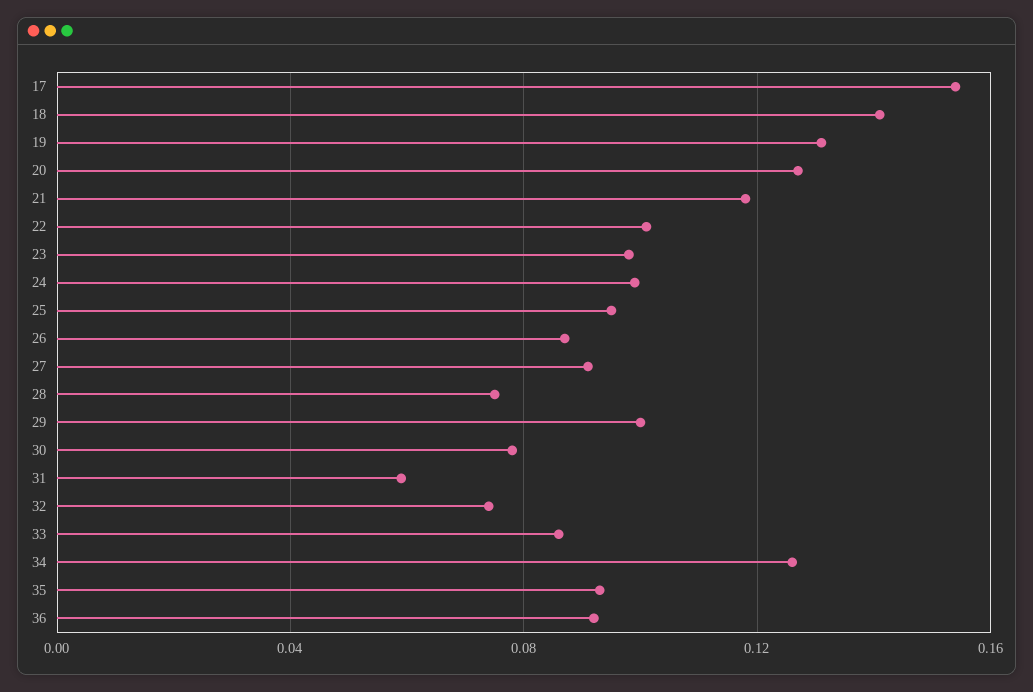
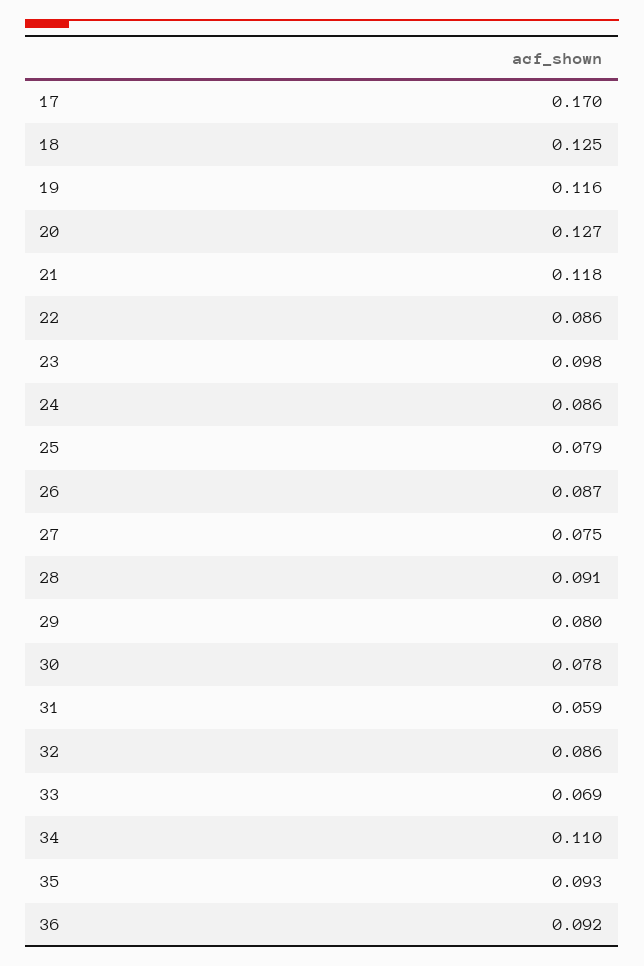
  {
-   "17": 0.155,
+   "17": 0.17,
-   "18": 0.14,
+   "18": 0.125,
-   "19": 0.13,
+   "19": 0.116,
    "20": 0.127,
    "21": 0.118,
-   "22": 0.1,
+   "22": 0.086,
    "23": 0.098,
-   "24": 0.1,
+   "24": 0.086,
-   "25": 0.095,
+   "25": 0.079,
    "26": 0.087,
-   "27": 0.09,
+   "27": 0.075,
-   "28": 0.075,
+   "28": 0.091,
-   "29": 0.1,
+   "29": 0.08,
    "30": 0.078,
    "31": 0.059,
-   "32": 0.075,
+   "32": 0.086,
-   "33": 0.085,
+   "33": 0.069,
-   "34": 0.125,
+   "34": 0.11,
    "35": 0.093,
    "36": 0.092
  }

